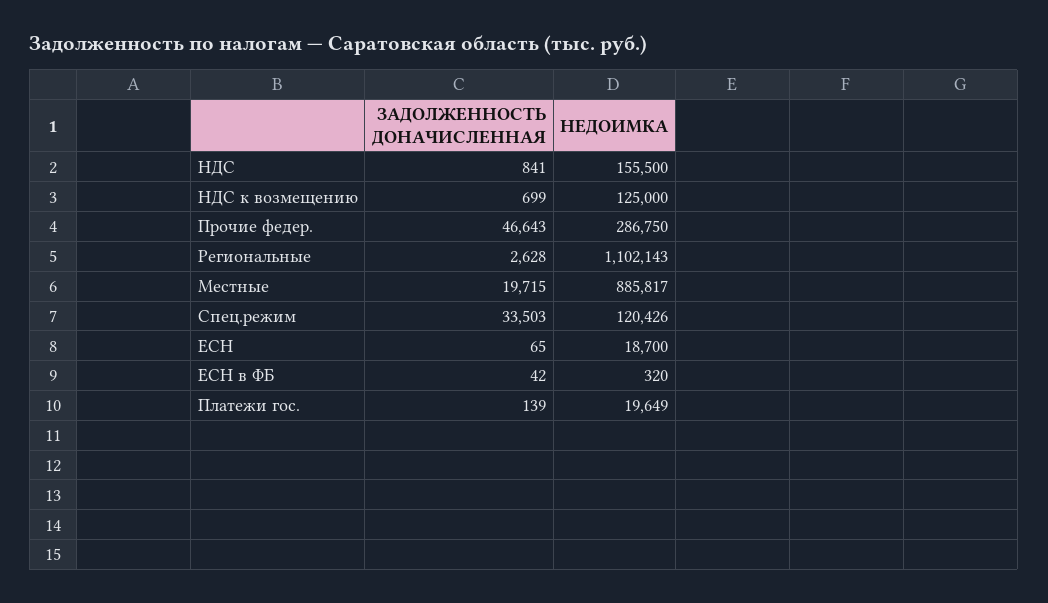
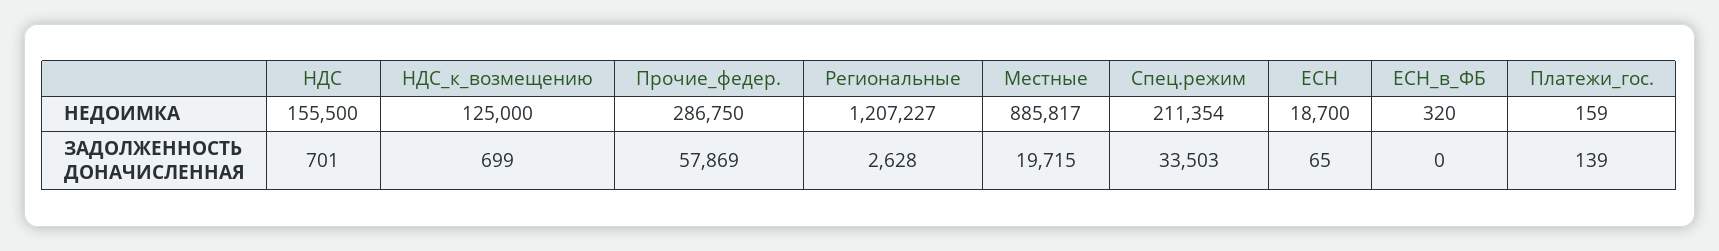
  {
    "ЗАДОЛЖЕННОСТЬ ДОНАЧИСЛЕННАЯ": {
-     "НДС": 841,
+     "НДС": 701,
      "НДС к возмещению": 699,
-     "Прочие федер.": 46643,
+     "Прочие федер.": 57869,
      "Региональные": 2628,
      "Местные": 19715,
      "Спец.режим": 33503,
      "ЕСН": 65,
-     "ЕСН в ФБ": 42,
+     "ЕСН в ФБ": 0,
      "Платежи гос.": 139
    },
    "НЕДОИМКА": {
      "НДС": 155500,
      "НДС к возмещению": 125000,
      "Прочие федер.": 286750,
-     "Региональные": 1102143,
+     "Региональные": 1207227,
      "Местные": 885817,
-     "Спец.режим": 120426,
+     "Спец.режим": 211354,
      "ЕСН": 18700,
      "ЕСН в ФБ": 320,
-     "Платежи гос.": 19649
+     "Платежи гос.": 159
    }
  }

